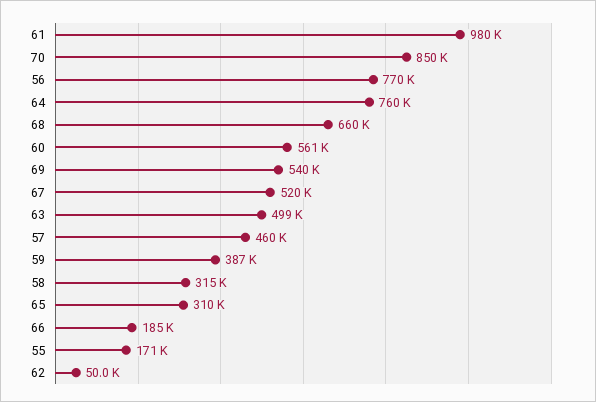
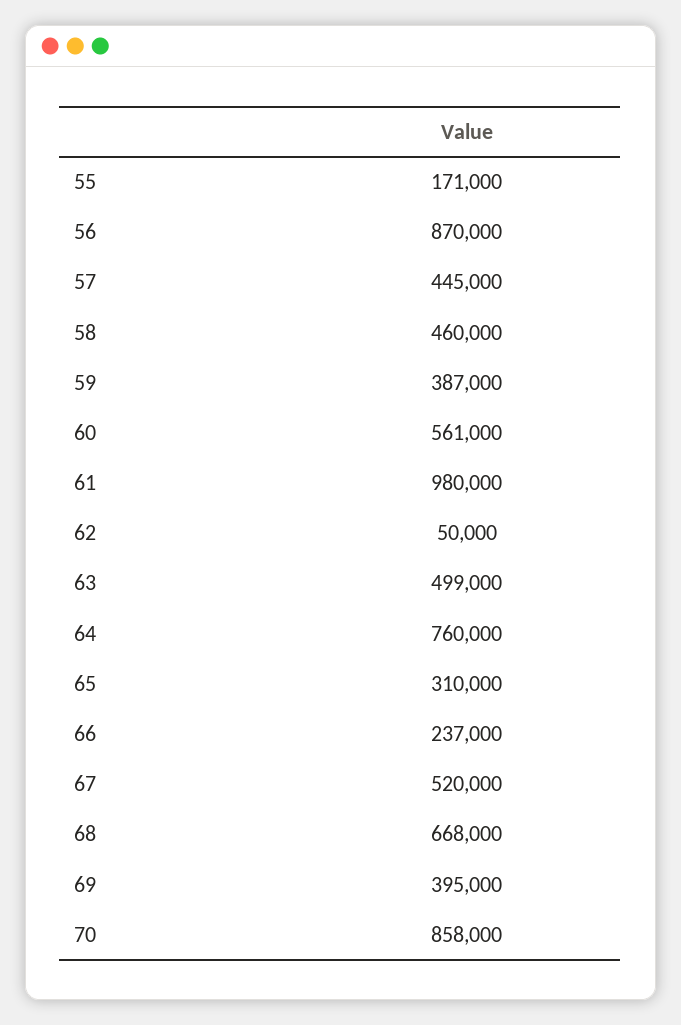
  {
    "61": 980000,
-   "70": 850000,
+   "70": 858000,
-   "56": 770000,
+   "56": 870000,
    "64": 760000,
-   "68": 660000,
+   "68": 668000,
    "60": 561000,
-   "69": 540000,
+   "69": 395000,
    "67": 520000,
    "63": 499000,
-   "57": 460000,
+   "57": 445000,
    "59": 387000,
-   "58": 315000,
+   "58": 460000,
    "65": 310000,
-   "66": 185000,
+   "66": 237000,
    "55": 171000,
    "62": 50000
  }

